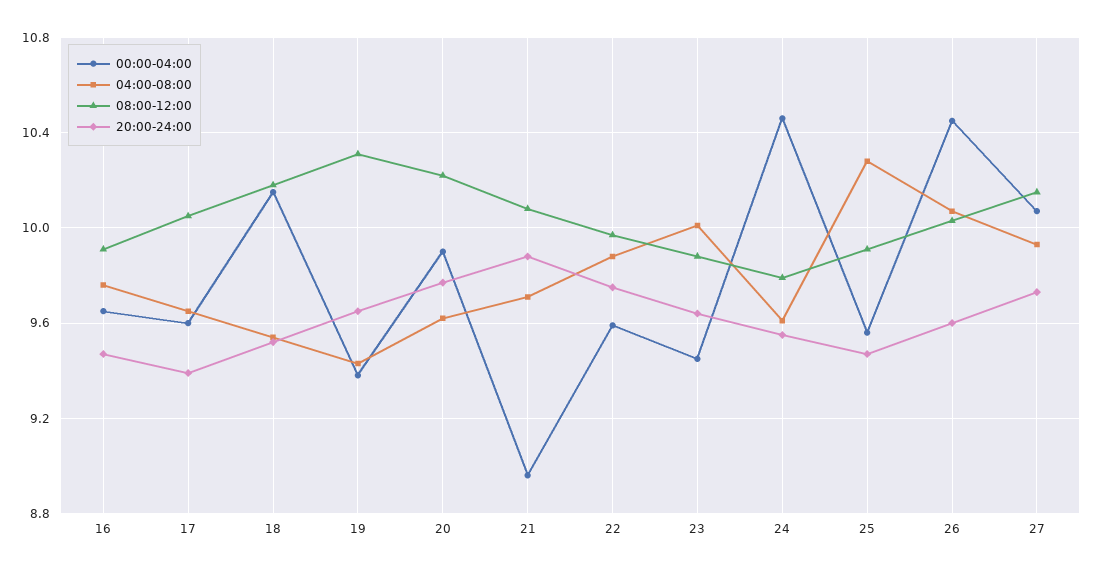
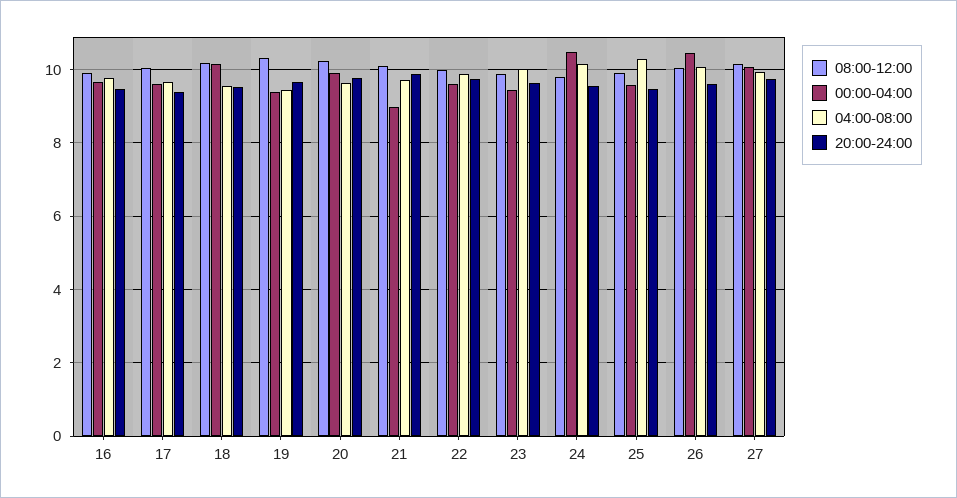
  {
    "00:00-04:00": {
      "16": 9.65,
      "17": 9.6,
      "18": 10.15,
      "19": 9.4,
      "20": 9.9,
      "21": 8.95,
      "22": 9.6,
      "23": 9.45,
      "24": 10.45,
      "25": 9.55,
      "26": 10.45,
      "27": 10.05
    },
    "04:00-08:00": {
      "16": 9.75,
      "17": 9.65,
      "18": 9.55,
      "19": 9.45,
      "20": 9.6,
      "21": 9.7,
      "22": 9.9,
      "23": 10,
-     "24": 9.6,
+     "24": 10.2,
      "25": 10.3,
      "26": 10.05,
      "27": 9.95
    },
    "08:00-12:00": {
      "16": 9.9,
      "17": 10.05,
      "18": 10.2,
      "19": 10.3,
      "20": 10.2,
      "21": 10.1,
      "22": 9.95,
      "23": 9.9,
      "24": 9.8,
      "25": 9.9,
      "26": 10.05,
      "27": 10.15
    },
    "20:00-24:00": {
      "16": 9.45,
      "17": 9.4,
      "18": 9.5,
      "19": 9.65,
      "20": 9.75,
      "21": 9.9,
      "22": 9.75,
      "23": 9.65,
      "24": 9.55,
      "25": 9.45,
      "26": 9.6,
      "27": 9.75
    }
  }

